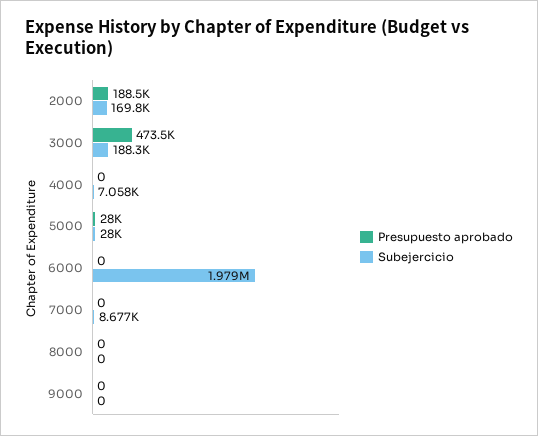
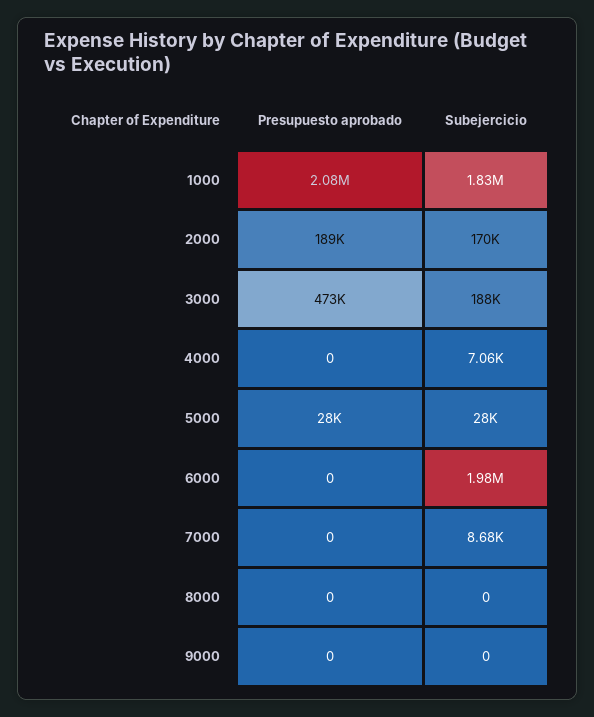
  {
    "Presupuesto aprobado": {
      "2000": 188500,
      "3000": 473500,
      "4000": 0,
      "5000": 28000,
      "6000": 0,
      "7000": 0,
      "8000": 0,
-     "9000": 0
+     "9000": 0,
+     "1000": 2080000
    },
    "Subejercicio": {
      "2000": 169800,
      "3000": 188300,
      "4000": 7058,
      "5000": 28000,
      "6000": 1979000,
      "7000": 8677,
      "8000": 0,
-     "9000": 0
+     "9000": 0,
+     "1000": 1830000
    }
  }

